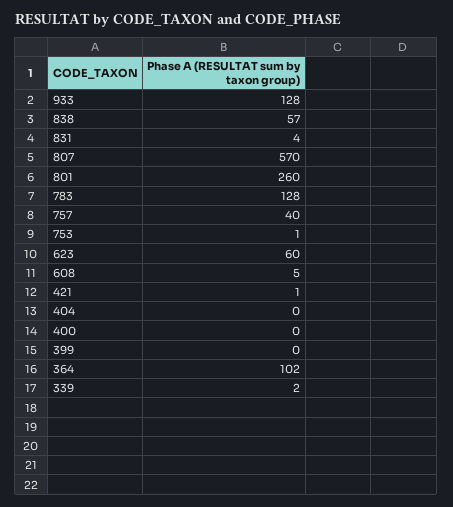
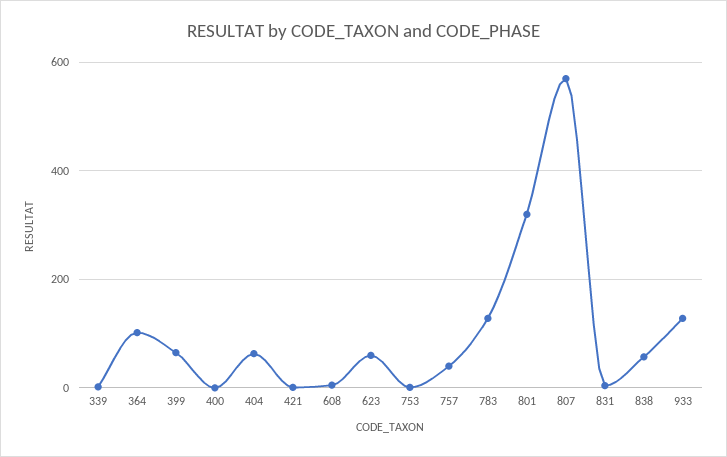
  {
    "933": 128,
    "838": 57,
    "831": 4,
    "807": 570,
-   "801": 260,
+   "801": 320,
    "783": 128,
    "757": 40,
    "753": 1,
    "623": 60,
    "608": 5,
    "421": 1,
-   "404": 0,
+   "404": 60,
    "400": 0,
-   "399": 0,
+   "399": 60,
    "364": 102,
    "339": 2
  }

